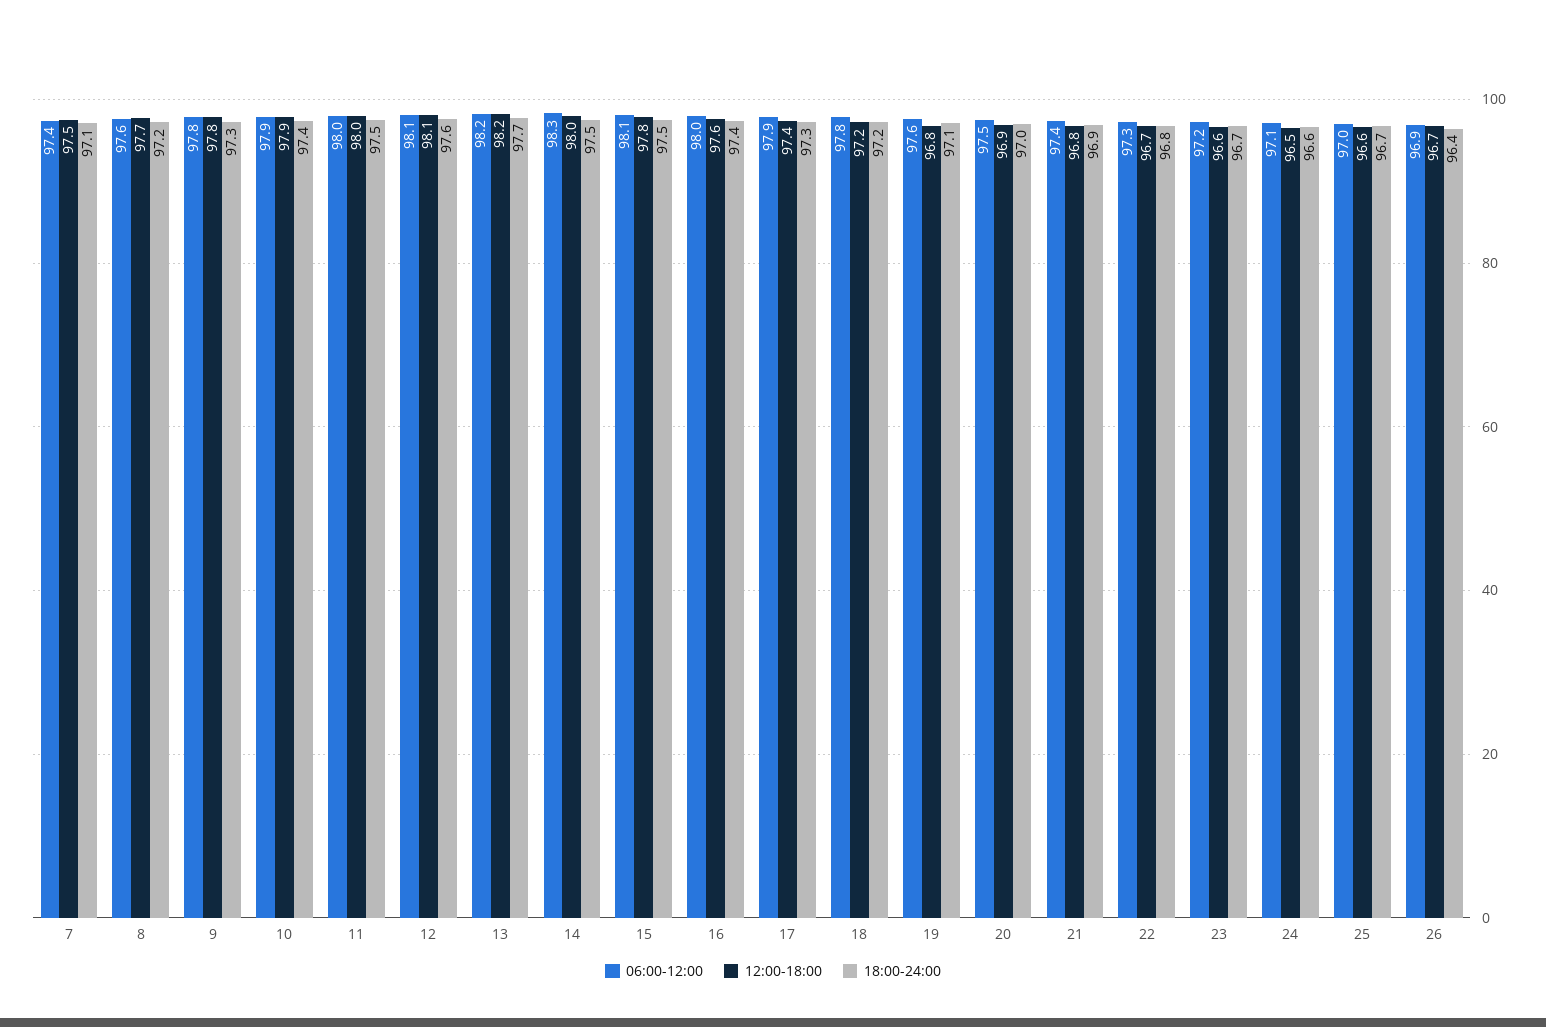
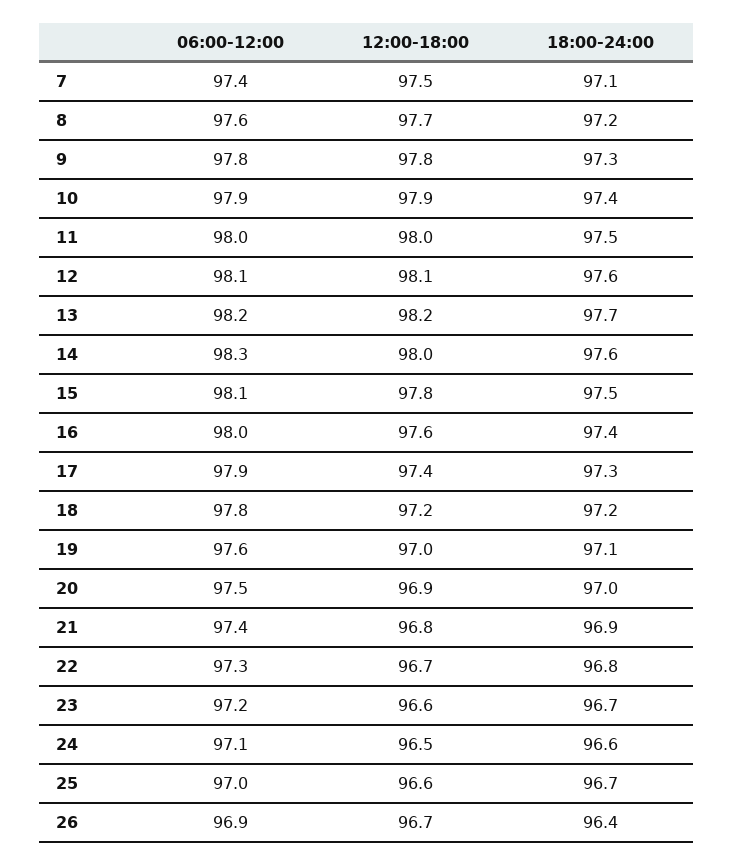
  {
    "06:00-12:00": {
      "7": 97.4,
      "8": 97.6,
      "9": 97.8,
      "10": 97.9,
      "11": 98,
      "12": 98.1,
      "13": 98.2,
      "14": 98.3,
      "15": 98.1,
      "16": 98,
      "17": 97.9,
      "18": 97.8,
      "19": 97.6,
      "20": 97.5,
      "21": 97.4,
      "22": 97.3,
      "23": 97.2,
      "24": 97.1,
      "25": 97,
      "26": 96.9
    },
    "12:00-18:00": {
      "7": 97.5,
      "8": 97.7,
      "9": 97.8,
      "10": 97.9,
      "11": 98,
      "12": 98.1,
      "13": 98.2,
      "14": 98,
      "15": 97.8,
      "16": 97.6,
      "17": 97.4,
      "18": 97.2,
-     "19": 96.8,
+     "19": 97,
      "20": 96.9,
      "21": 96.8,
      "22": 96.7,
      "23": 96.6,
      "24": 96.5,
      "25": 96.6,
      "26": 96.7
    },
    "18:00-24:00": {
      "7": 97.1,
      "8": 97.2,
      "9": 97.3,
      "10": 97.4,
      "11": 97.5,
      "12": 97.6,
      "13": 97.7,
-     "14": 97.5,
+     "14": 97.6,
      "15": 97.5,
      "16": 97.4,
      "17": 97.3,
      "18": 97.2,
      "19": 97.1,
      "20": 97,
      "21": 96.9,
      "22": 96.8,
      "23": 96.7,
      "24": 96.6,
      "25": 96.7,
      "26": 96.4
    }
  }

